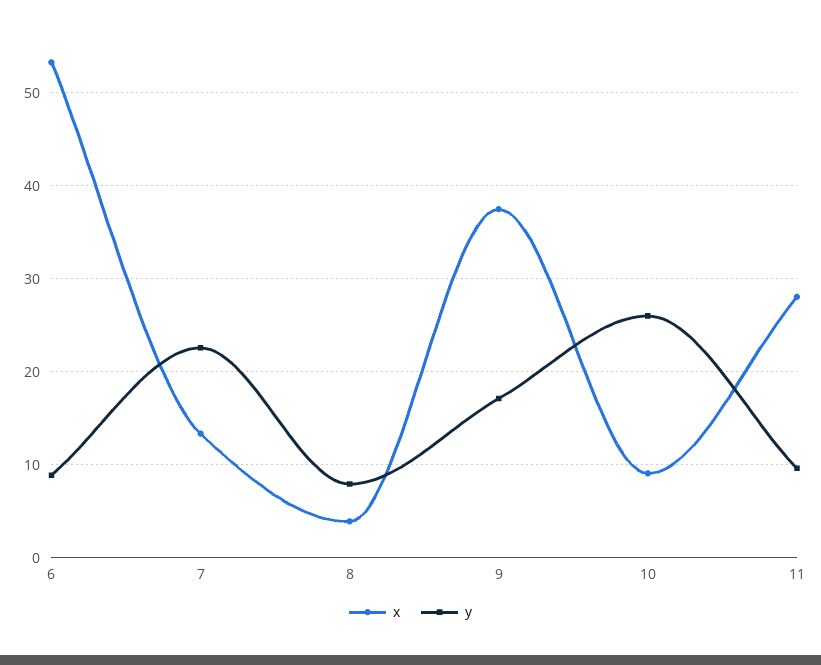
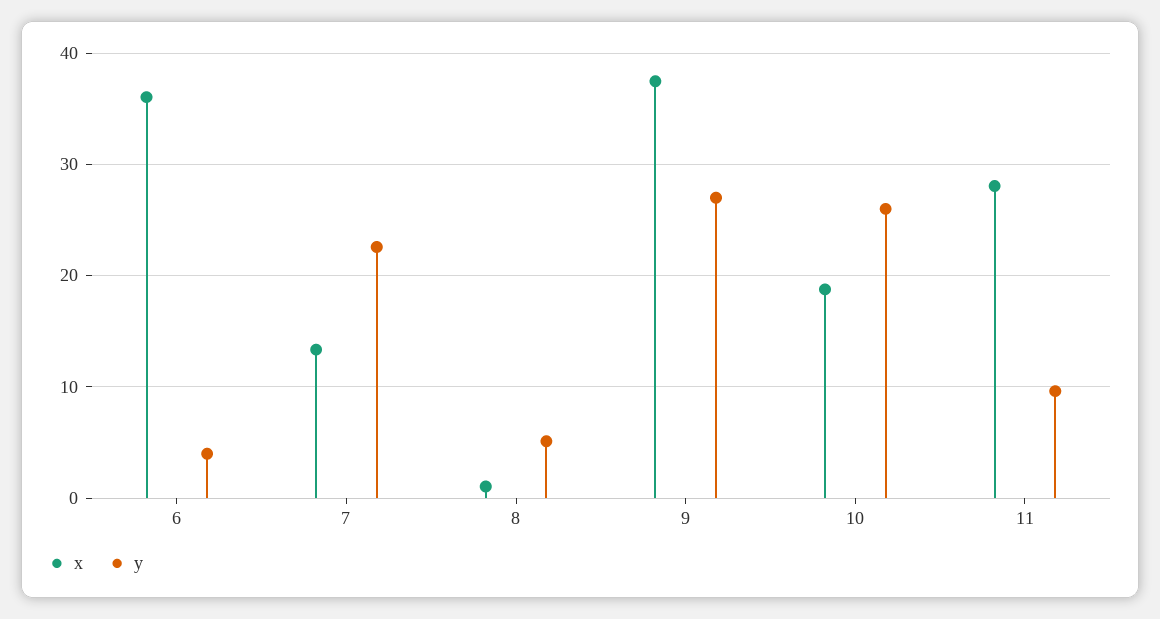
  {
    "x": {
-     "6": 53,
+     "6": 36,
      "7": 13,
-     "8": 4,
+     "8": 1,
      "9": 37,
-     "10": 9,
+     "10": 19,
      "11": 28
    },
    "y": {
-     "6": 9,
+     "6": 4,
      "7": 23,
-     "8": 8,
+     "8": 5,
-     "9": 17,
+     "9": 27,
      "10": 26,
      "11": 10
    }
  }

